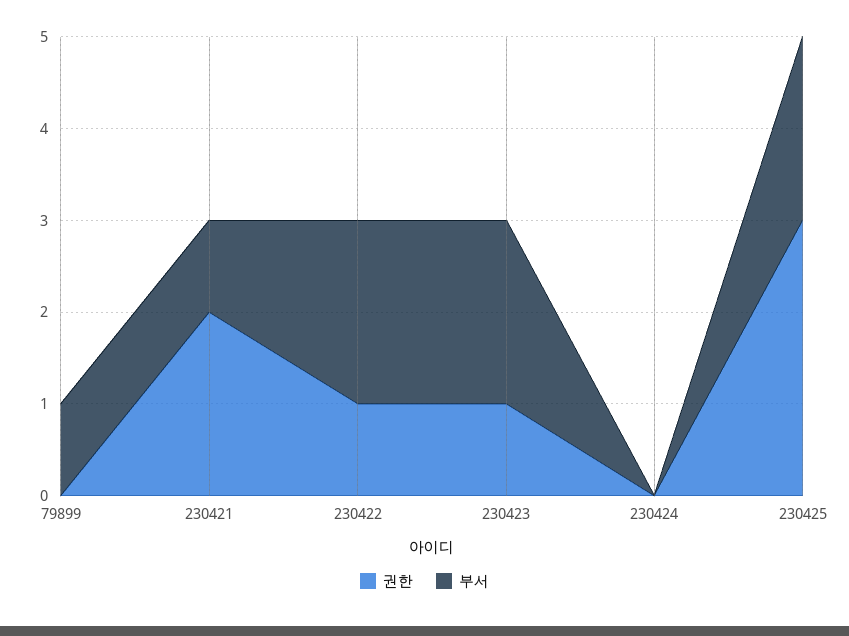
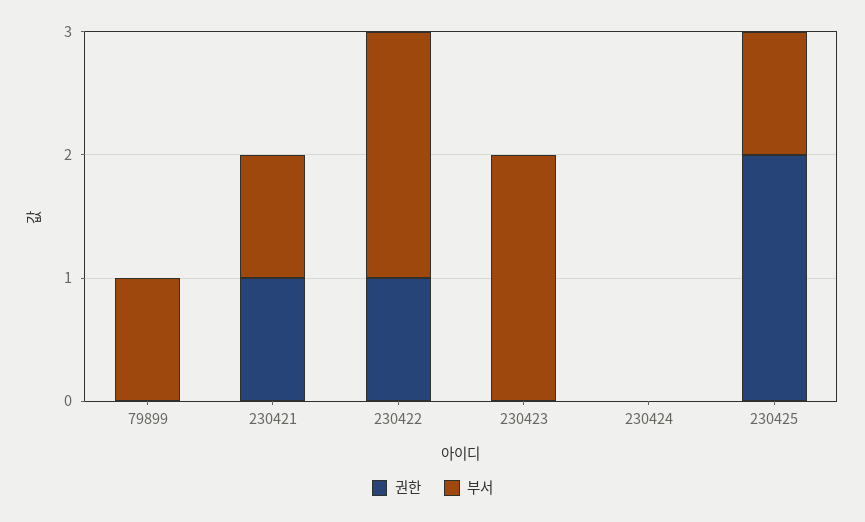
  {
    "권한": {
      "79899": 0,
-     "230421": 2,
+     "230421": 1,
      "230422": 1,
-     "230423": 1,
+     "230423": 0,
      "230424": 0,
-     "230425": 3
+     "230425": 2
    },
    "부서": {
      "79899": 1,
      "230421": 1,
      "230422": 2,
      "230423": 2,
      "230424": 0,
-     "230425": 2
+     "230425": 1
    }
  }

